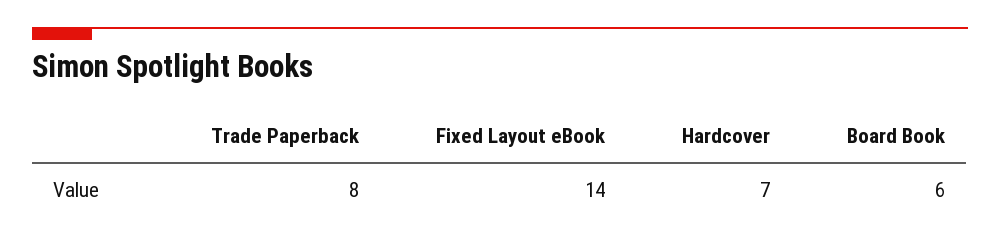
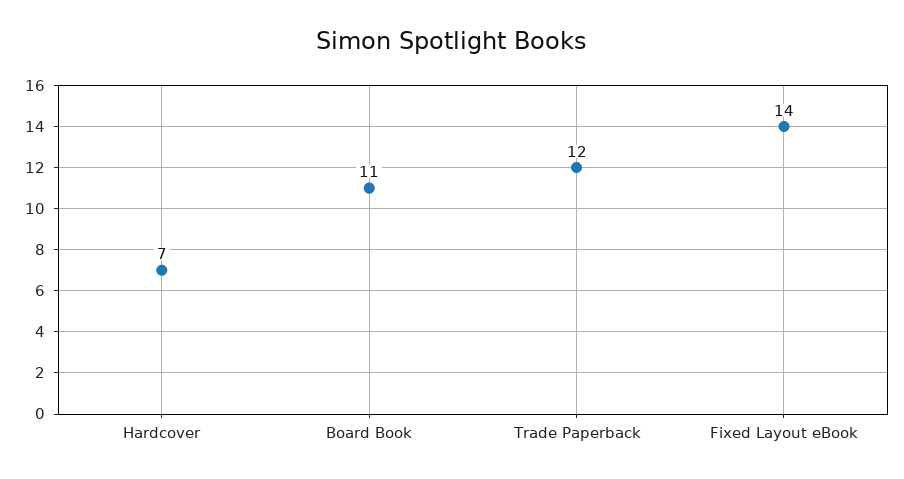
  {
-   "Trade Paperback": 8,
+   "Trade Paperback": 12,
    "Fixed Layout eBook": 14,
    "Hardcover": 7,
-   "Board Book": 6
+   "Board Book": 11
  }

